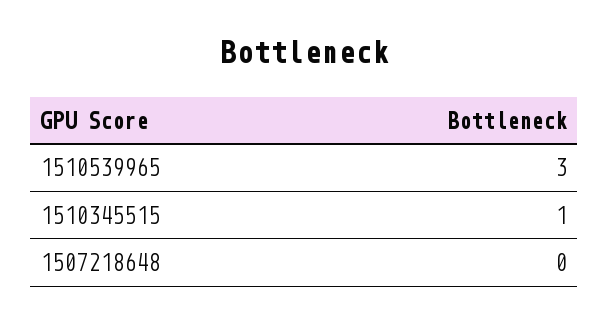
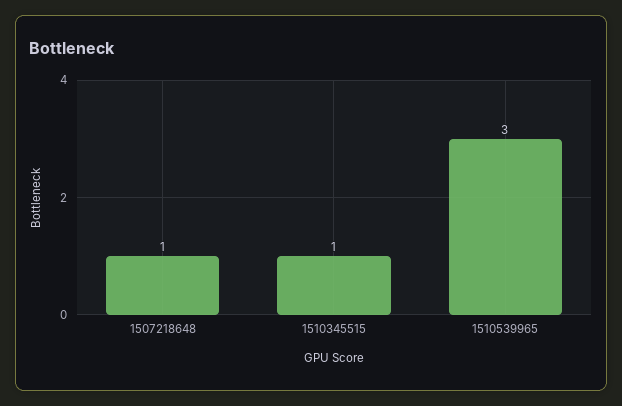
  {
    "1510539965": 3,
    "1510345515": 1,
-   "1507218648": 0
+   "1507218648": 1
  }

